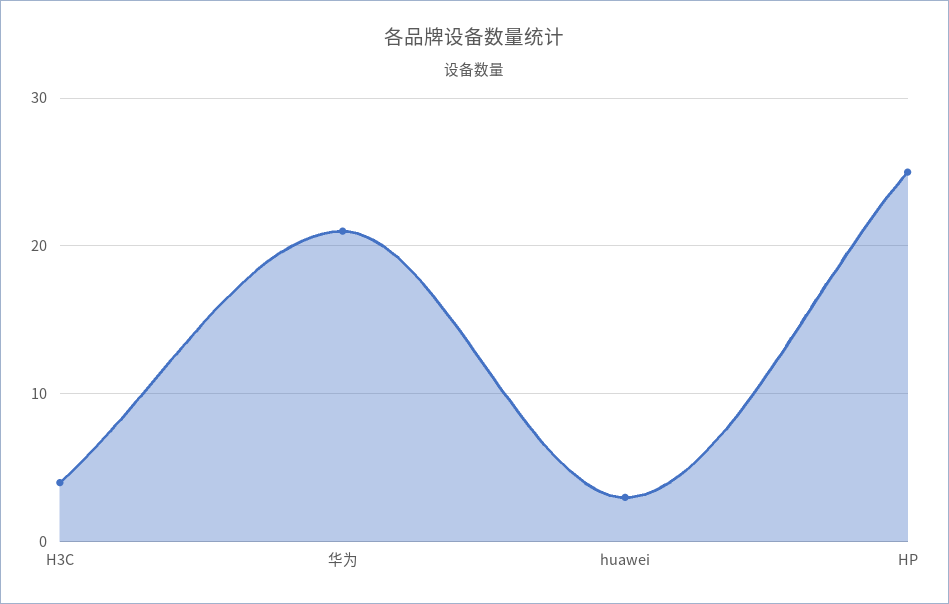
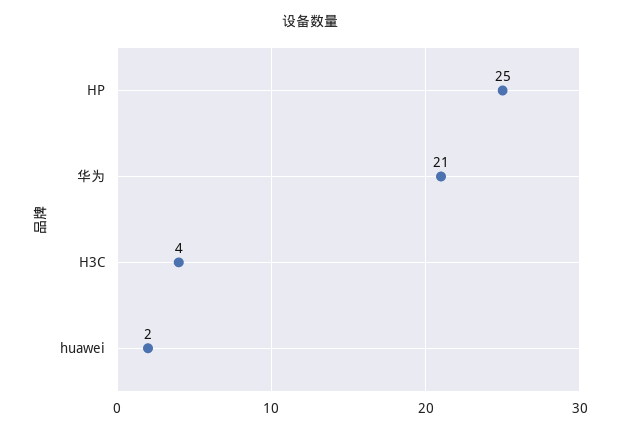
  {
    "H3C": 4,
    "华为": 21,
-   "huawei": 3,
+   "huawei": 2,
    "HP": 25
  }

